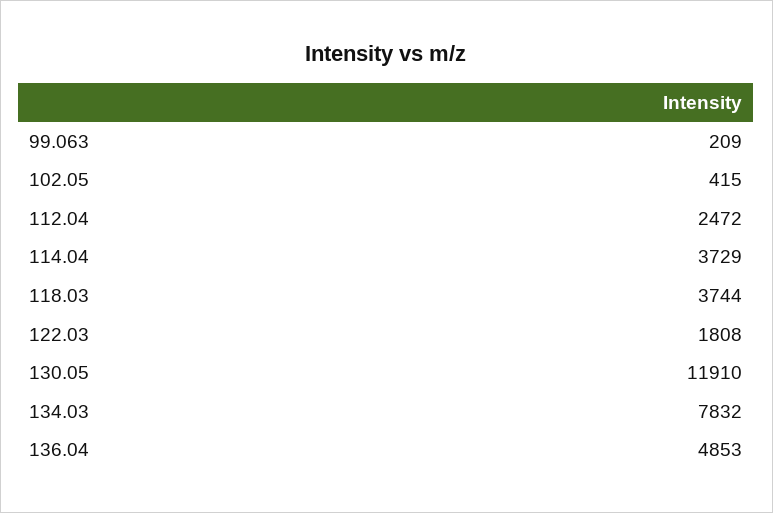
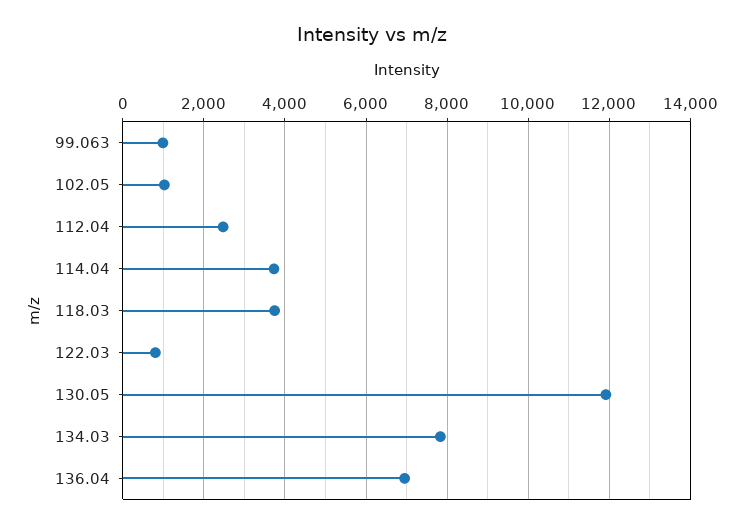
  {
-   "99.063": 209,
+   "99.063": 1000,
-   "102.05": 415,
+   "102.05": 1000,
    "112.04": 2472,
    "114.04": 3729,
    "118.03": 3744,
-   "122.03": 1808,
+   "122.03": 800,
    "130.05": 11910,
    "134.03": 7832,
-   "136.04": 4853
+   "136.04": 7000
  }

